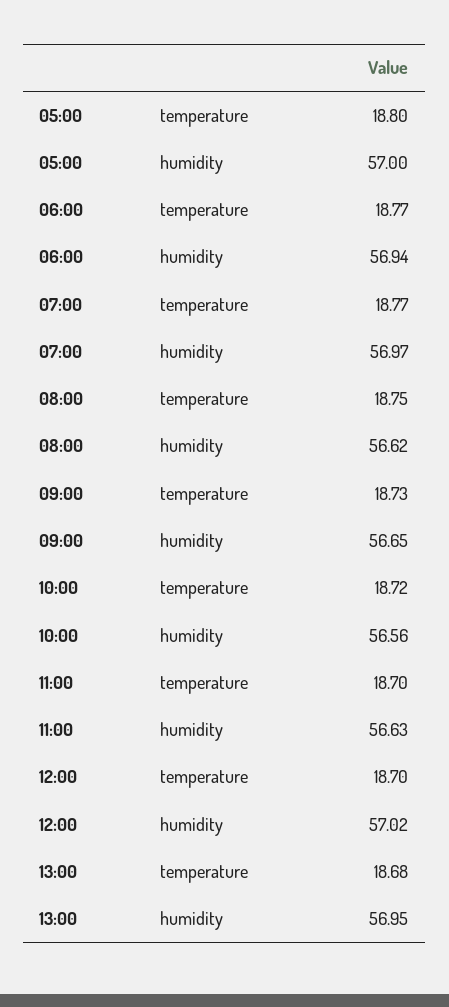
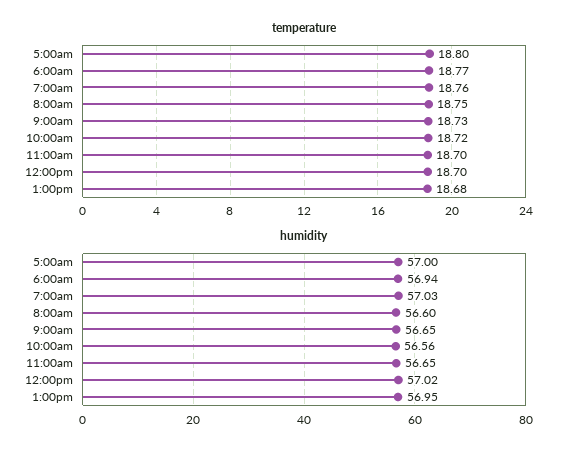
  {
    "temperature": {
      "05:00": 18.8,
      "06:00": 18.77,
-     "07:00": 18.77,
+     "07:00": 18.76,
      "08:00": 18.75,
      "09:00": 18.73,
      "10:00": 18.72,
      "11:00": 18.7,
      "12:00": 18.7,
      "13:00": 18.68
    },
    "humidity": {
      "05:00": 57,
      "06:00": 56.94,
-     "07:00": 56.97,
+     "07:00": 57.03,
-     "08:00": 56.62,
+     "08:00": 56.6,
      "09:00": 56.65,
      "10:00": 56.56,
-     "11:00": 56.63,
+     "11:00": 56.65,
      "12:00": 57.02,
      "13:00": 56.95
    }
  }

